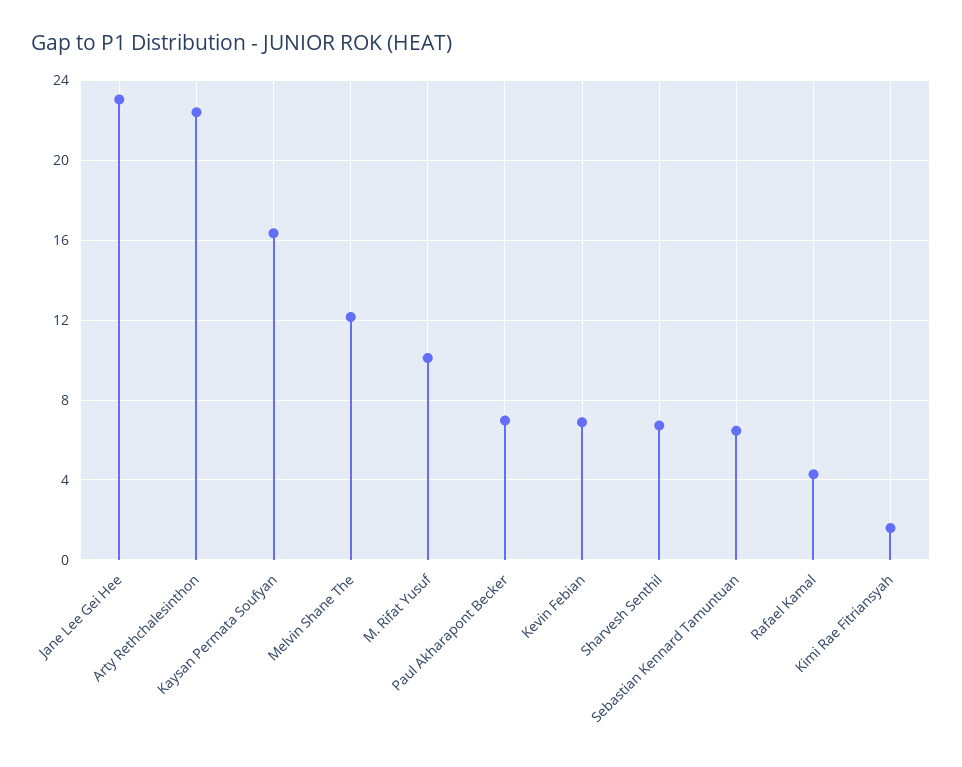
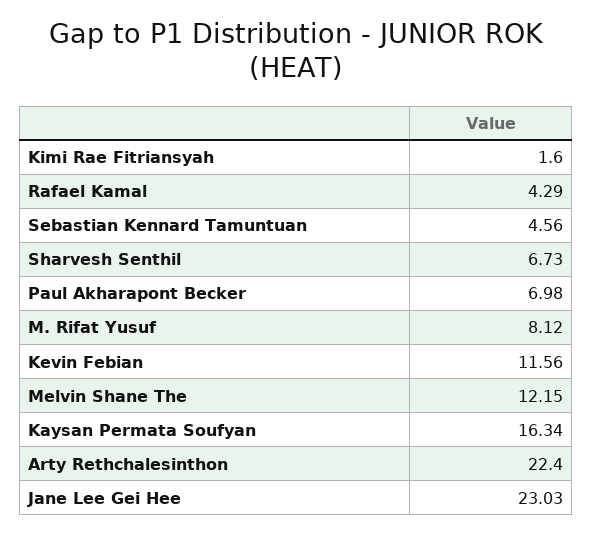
  {
    "Jane Lee Gei Hee": 23.03,
    "Arty Rethchalesinthon": 22.4,
    "Kaysan Permata Soufyan": 16.34,
    "Melvin Shane The": 12.15,
-   "M. Rifat Yusuf": 10,
+   "M. Rifat Yusuf": 8.12,
    "Paul Akharapont Becker": 6.98,
-   "Kevin Febian": 7,
+   "Kevin Febian": 11.56,
    "Sharvesh Senthil": 6.73,
-   "Sebastian Kennard Tamuntuan": 6.5,
+   "Sebastian Kennard Tamuntuan": 4.56,
    "Rafael Kamal": 4.29,
    "Kimi Rae Fitriansyah": 1.6
  }

